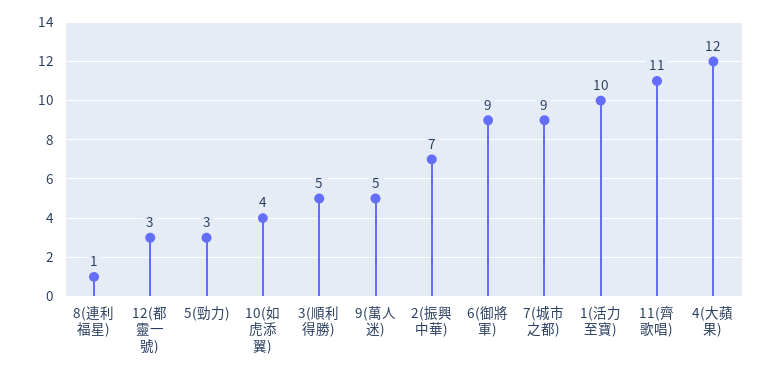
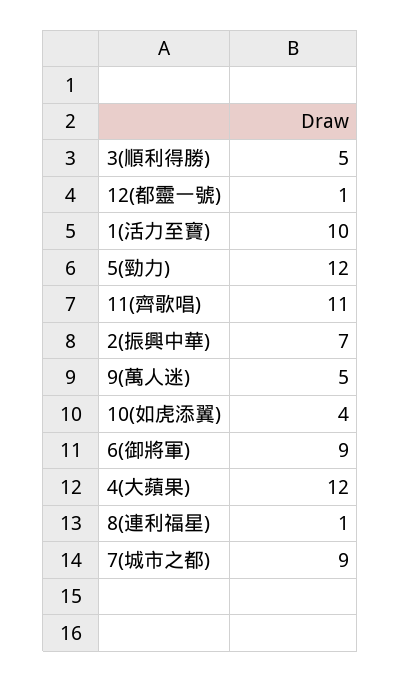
  {
    "8(連利福星)": 1,
-   "12(都靈一號)": 3,
+   "12(都靈一號)": 1,
-   "5(勁力)": 3,
+   "5(勁力)": 12,
    "10(如虎添翼)": 4,
    "3(順利得勝)": 5,
    "9(萬人迷)": 5,
    "2(振興中華)": 7,
    "6(御將軍)": 9,
    "7(城市之都)": 9,
    "1(活力至寶)": 10,
    "11(齊歌唱)": 11,
    "4(大蘋果)": 12
  }

